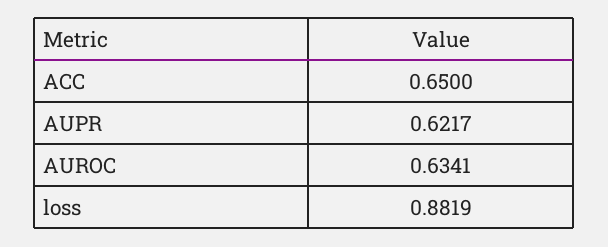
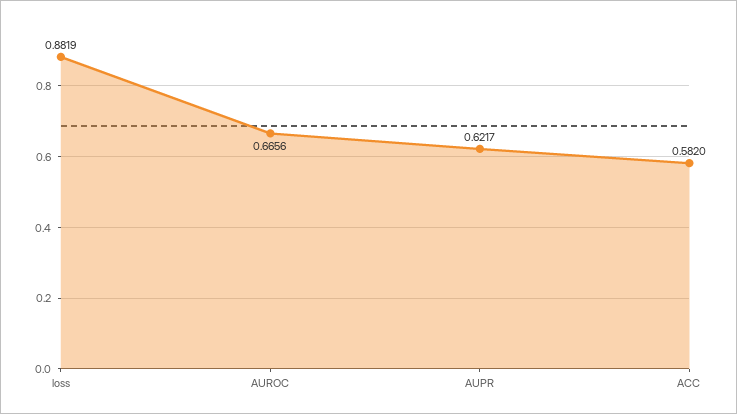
  {
-   "ACC": 0.65,
+   "ACC": 0.582,
    "AUPR": 0.6217,
-   "AUROC": 0.6341,
+   "AUROC": 0.6656,
    "loss": 0.8819
  }

